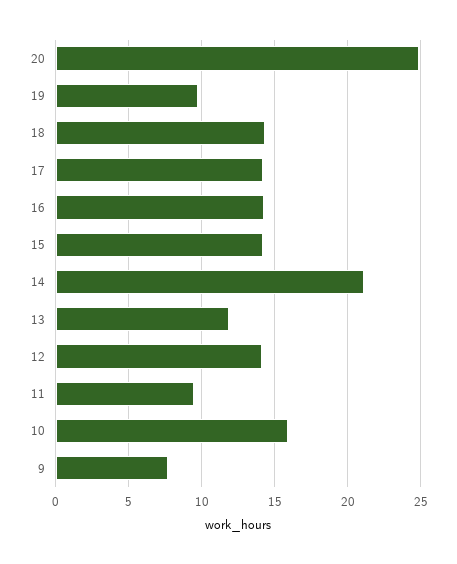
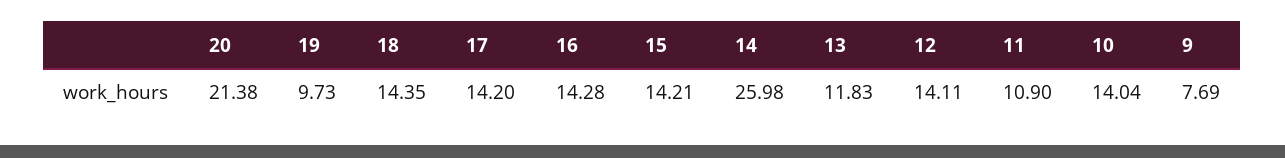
  {
-   "20": 25,
+   "20": 21.38,
    "19": 9.73,
    "18": 14.35,
    "17": 14.2,
    "16": 14.28,
    "15": 14.21,
-   "14": 21,
+   "14": 25.98,
    "13": 11.83,
    "12": 14.11,
-   "11": 9.5,
+   "11": 10.9,
-   "10": 16,
+   "10": 14.04,
    "9": 7.69
  }

